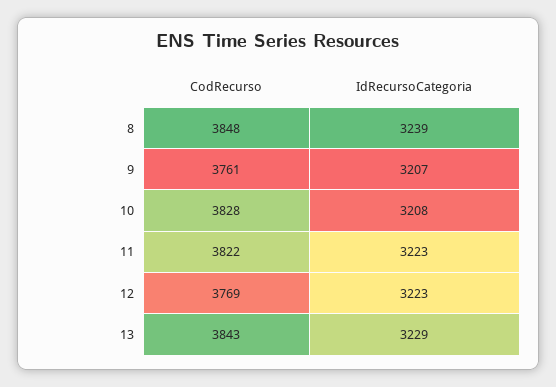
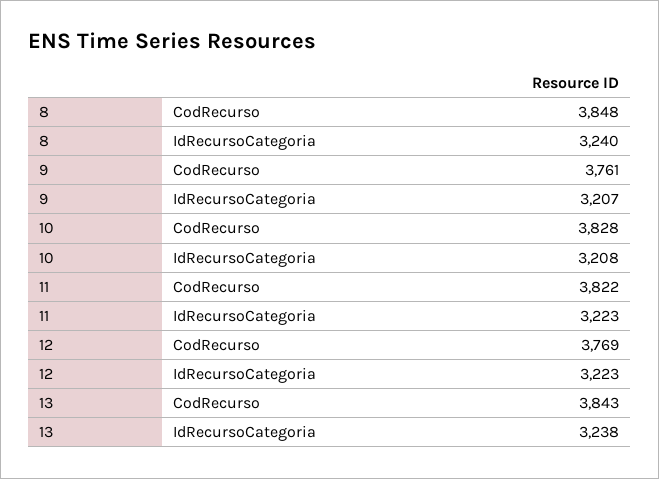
  {
    "CodRecurso": {
      "8": 3848,
      "9": 3761,
      "10": 3828,
      "11": 3822,
      "12": 3769,
      "13": 3843
    },
    "IdRecursoCategoria": {
-     "8": 3239,
+     "8": 3240,
      "9": 3207,
      "10": 3208,
      "11": 3223,
      "12": 3223,
-     "13": 3229
+     "13": 3238
    }
  }

